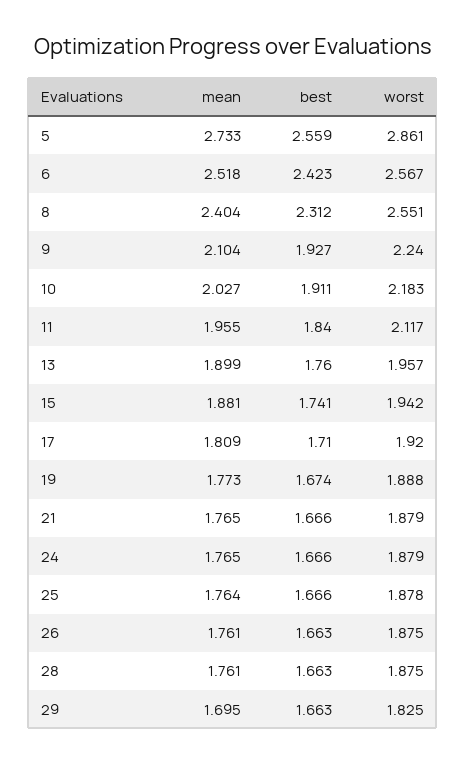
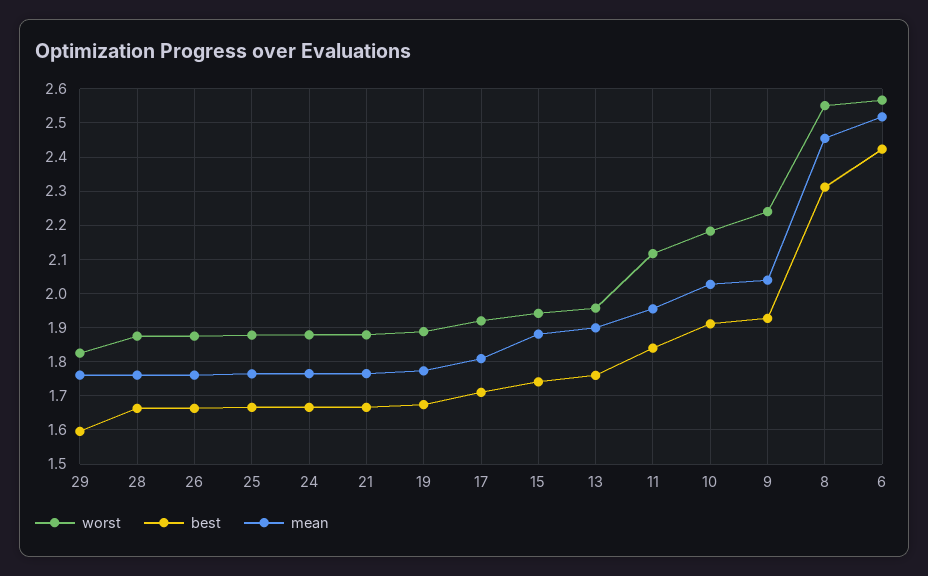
  {
    "mean": {
-     "5": 2.733,
      "6": 2.518,
-     "8": 2.404,
+     "8": 2.46,
-     "9": 2.104,
+     "9": 2.04,
      "10": 2.027,
      "11": 1.955,
      "13": 1.899,
      "15": 1.881,
      "17": 1.809,
      "19": 1.773,
      "21": 1.765,
      "24": 1.765,
      "25": 1.764,
      "26": 1.761,
      "28": 1.761,
-     "29": 1.695
+     "29": 1.76
    },
    "best": {
-     "5": 2.559,
      "6": 2.423,
      "8": 2.312,
      "9": 1.927,
      "10": 1.911,
      "11": 1.84,
      "13": 1.76,
      "15": 1.741,
      "17": 1.71,
      "19": 1.674,
      "21": 1.666,
      "24": 1.666,
      "25": 1.666,
      "26": 1.663,
      "28": 1.663,
-     "29": 1.663
+     "29": 1.6
    },
    "worst": {
-     "5": 2.861,
      "6": 2.567,
      "8": 2.551,
      "9": 2.24,
      "10": 2.183,
      "11": 2.117,
      "13": 1.957,
      "15": 1.942,
      "17": 1.92,
      "19": 1.888,
      "21": 1.879,
      "24": 1.879,
      "25": 1.878,
      "26": 1.875,
      "28": 1.875,
      "29": 1.825
    }
  }

